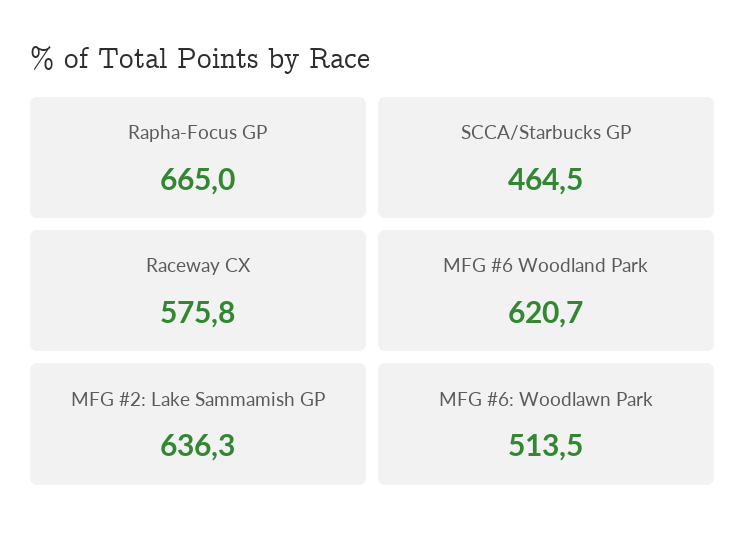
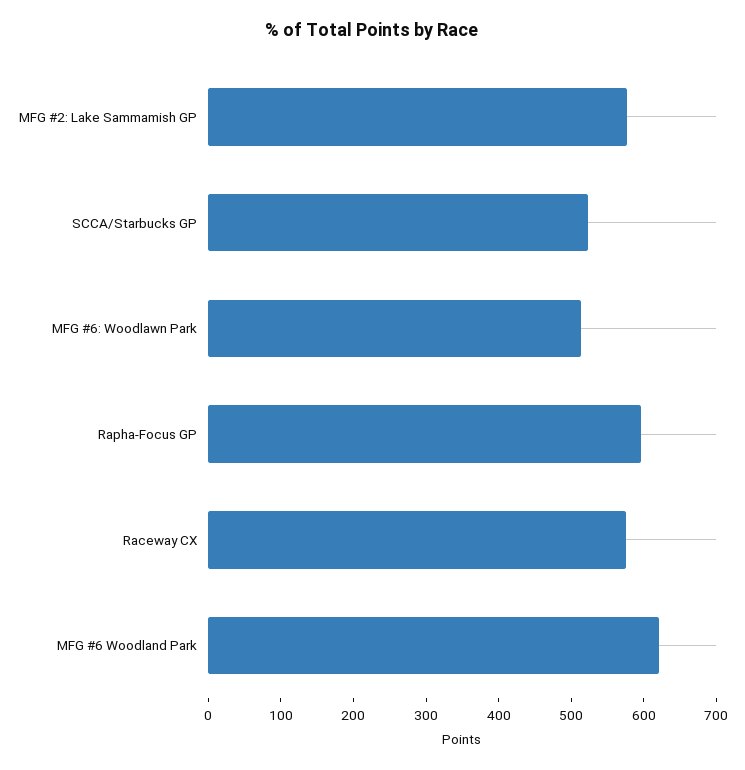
  {
-   "Rapha-Focus GP": 665,
+   "Rapha-Focus GP": 600,
-   "SCCA/Starbucks GP": 464.5,
+   "SCCA/Starbucks GP": 520,
    "Raceway CX": 575.8,
    "MFG #6 Woodland Park": 620.7,
-   "MFG #2: Lake Sammamish GP": 636.3,
+   "MFG #2: Lake Sammamish GP": 580,
    "MFG #6: Woodlawn Park": 513.5
  }

